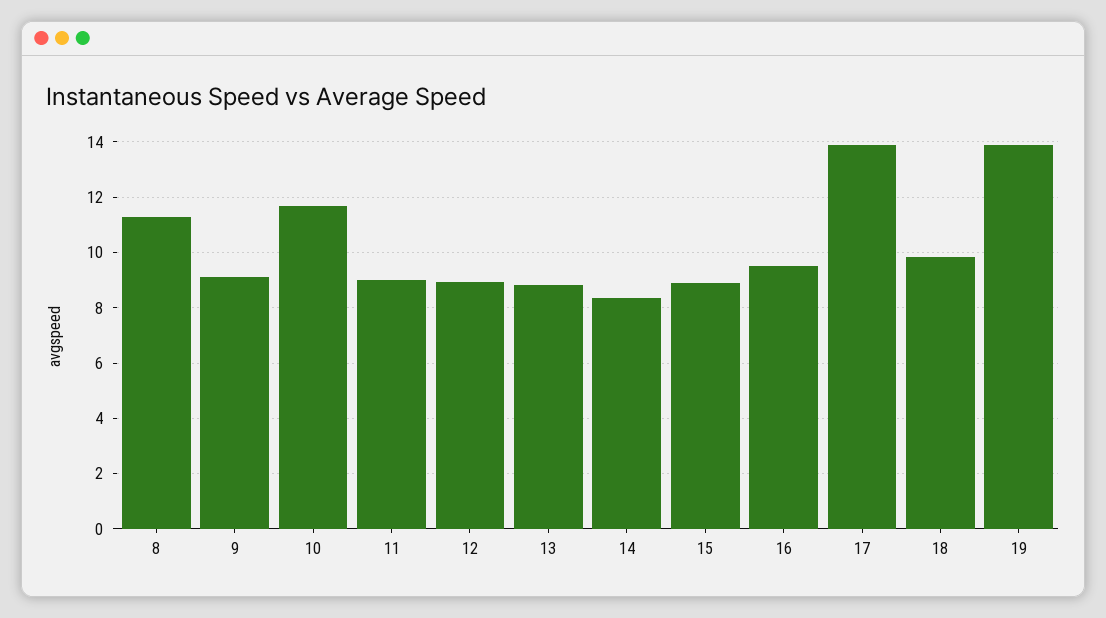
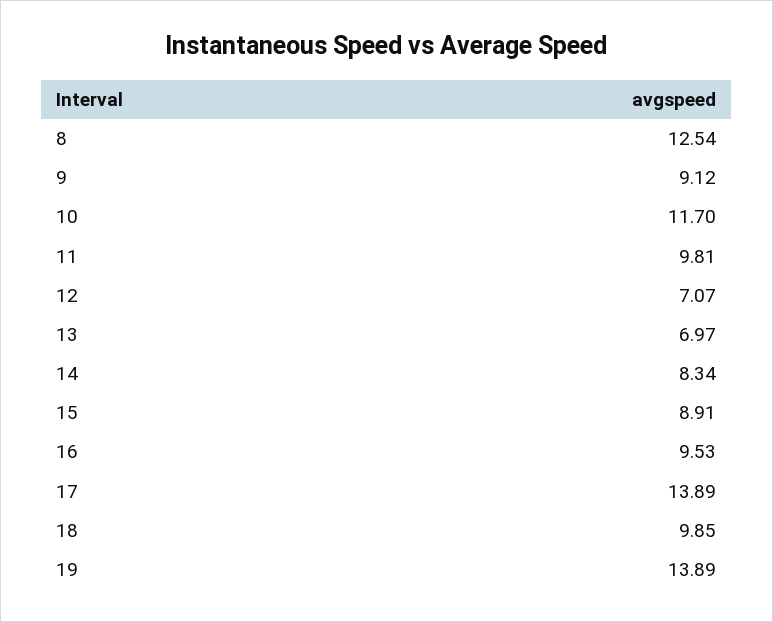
  {
-   "8": 11.25,
+   "8": 12.54,
    "9": 9.12,
    "10": 11.7,
-   "11": 9,
+   "11": 9.81,
-   "12": 9,
+   "12": 7.07,
-   "13": 8.75,
+   "13": 6.97,
    "14": 8.34,
    "15": 8.91,
    "16": 9.53,
    "17": 13.89,
    "18": 9.85,
    "19": 13.89
  }

